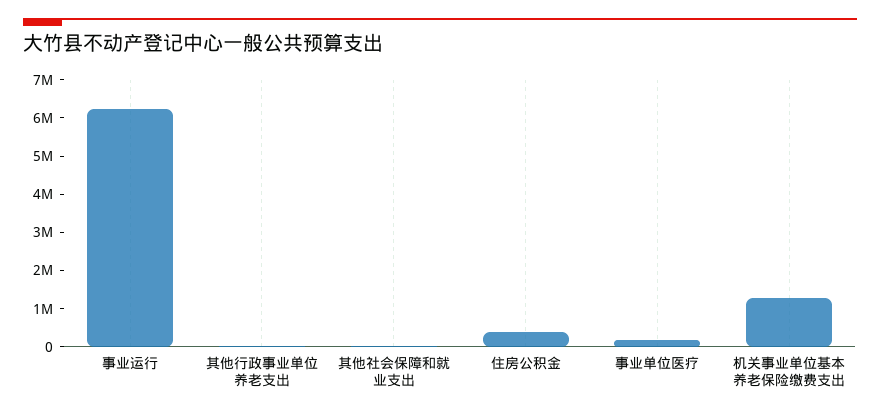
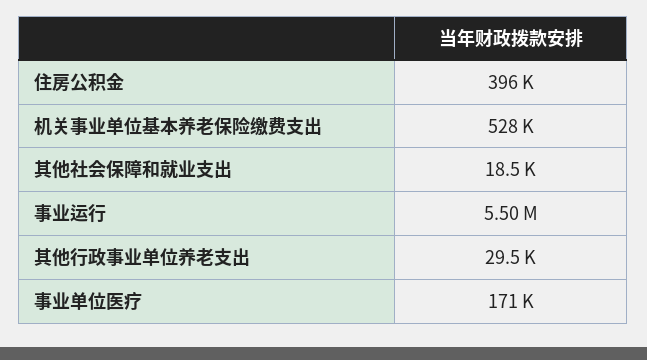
  {
-   "事业运行": 6250000,
+   "事业运行": 5500000,
    "其他行政事业单位养老支出": 29500,
    "其他社会保障和就业支出": 18500,
    "住房公积金": 396000,
    "事业单位医疗": 171000,
-   "机关事业单位基本养老保险缴费支出": 1250000
+   "机关事业单位基本养老保险缴费支出": 528000
  }

